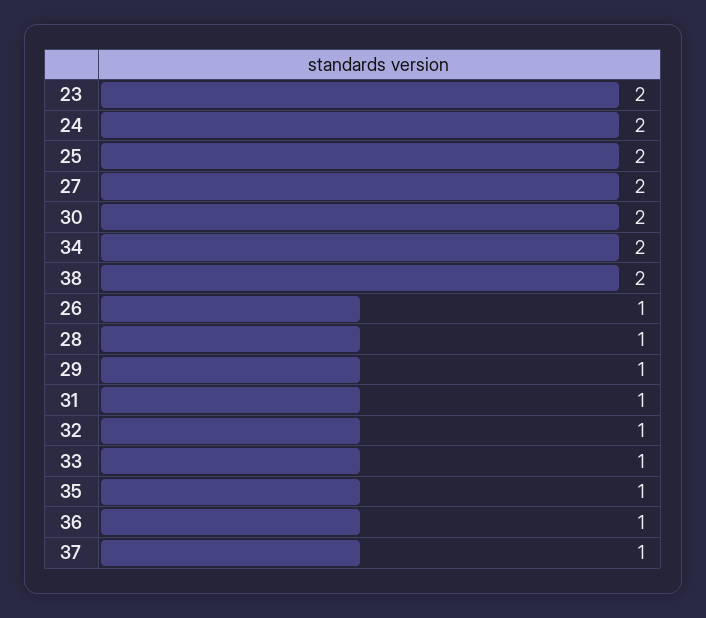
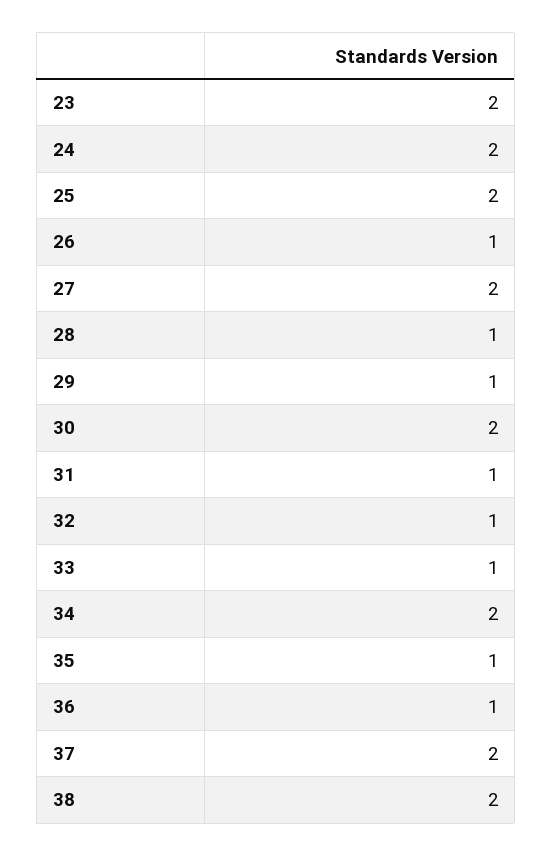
  {
    "23": 2,
    "24": 2,
    "25": 2,
    "27": 2,
    "30": 2,
    "34": 2,
    "38": 2,
    "26": 1,
    "28": 1,
    "29": 1,
    "31": 1,
    "32": 1,
    "33": 1,
    "35": 1,
    "36": 1,
-   "37": 1
+   "37": 2
  }

